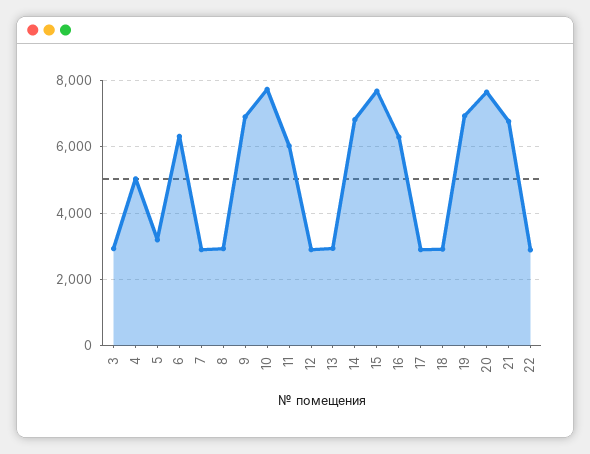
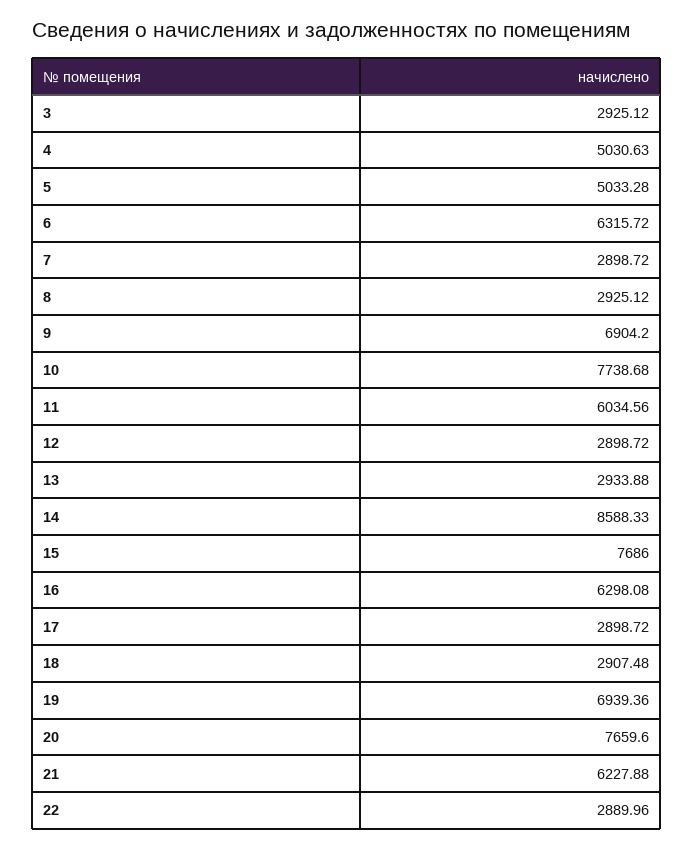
  {
    "3": 2925.12,
    "4": 5030.63,
-   "5": 3200,
+   "5": 5033.28,
    "6": 6315.72,
    "7": 2898.72,
    "8": 2925.12,
    "9": 6904.2,
    "10": 7738.68,
    "11": 6034.56,
    "12": 2898.72,
    "13": 2933.88,
-   "14": 6800,
+   "14": 8588.33,
    "15": 7686,
    "16": 6298.08,
    "17": 2898.72,
    "18": 2907.48,
    "19": 6939.36,
    "20": 7659.6,
-   "21": 6800,
+   "21": 6227.88,
    "22": 2889.96
  }

